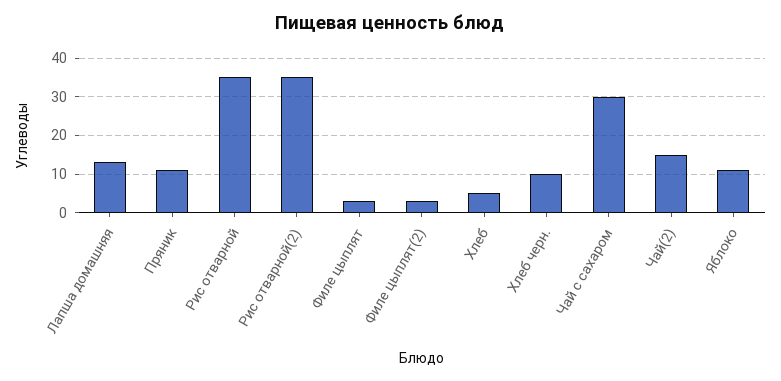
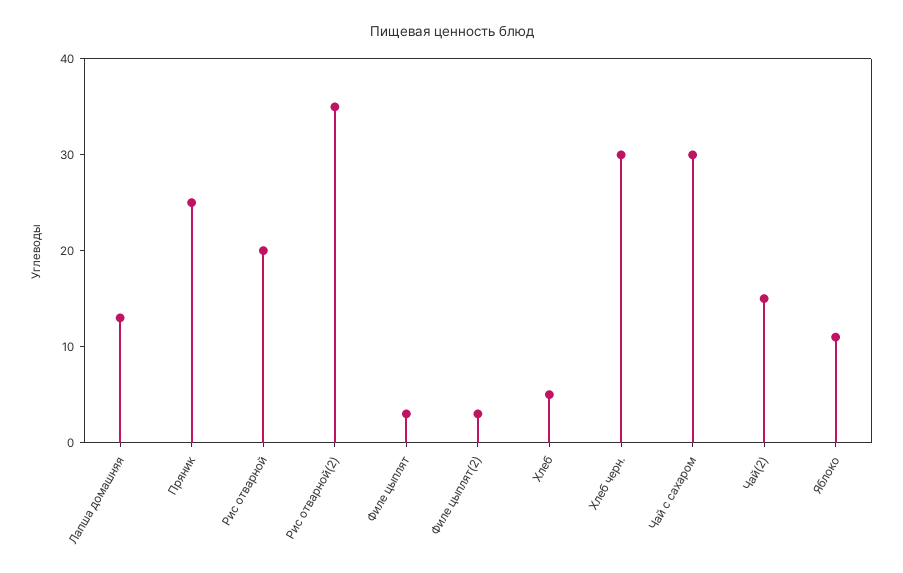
  {
    "Лапша домашняя": 13,
-   "Пряник": 10,
+   "Пряник": 25,
-   "Рис отварной": 35,
+   "Рис отварной": 20,
    "Рис отварной(2)": 35,
    "Филе цыплят": 3,
    "Филе цыплят(2)": 3,
    "Хлеб": 5,
-   "Хлеб черн.": 10,
+   "Хлеб черн.": 30,
    "Чай с сахаром": 30,
    "Чай(2)": 15,
    "Яблоко": 11
  }

